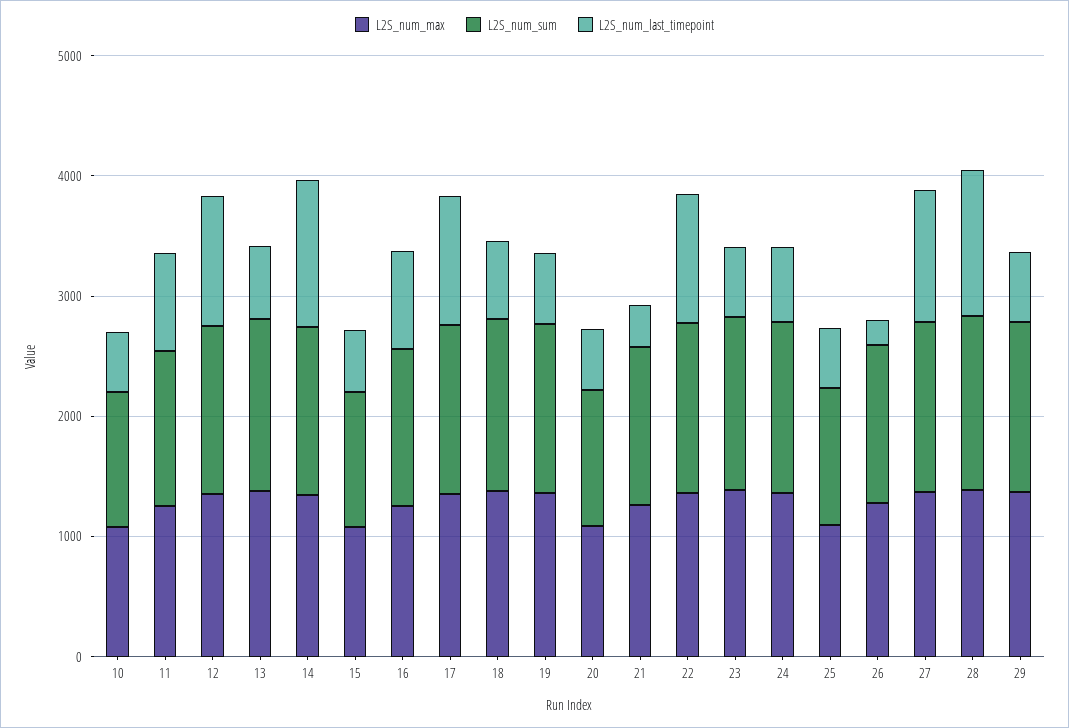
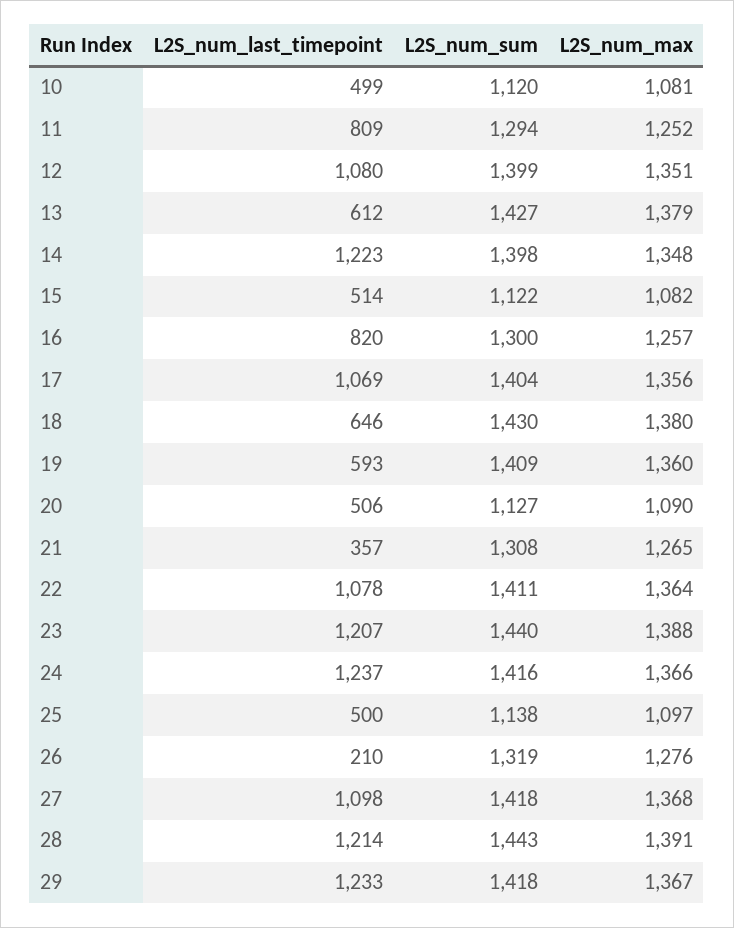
  {
    "L2S_num_max": {
      "10": 1081,
      "11": 1252,
      "12": 1351,
      "13": 1379,
      "14": 1348,
      "15": 1082,
      "16": 1257,
      "17": 1356,
      "18": 1380,
      "19": 1360,
      "20": 1090,
      "21": 1265,
      "22": 1364,
      "23": 1388,
      "24": 1366,
      "25": 1097,
      "26": 1276,
      "27": 1368,
      "28": 1391,
      "29": 1367
    },
    "L2S_num_sum": {
      "10": 1120,
      "11": 1294,
      "12": 1399,
      "13": 1427,
      "14": 1398,
      "15": 1122,
      "16": 1300,
      "17": 1404,
      "18": 1430,
      "19": 1409,
      "20": 1127,
      "21": 1308,
      "22": 1411,
      "23": 1440,
      "24": 1416,
      "25": 1138,
      "26": 1319,
      "27": 1418,
      "28": 1443,
      "29": 1418
    },
    "L2S_num_last_timepoint": {
      "10": 499,
      "11": 809,
      "12": 1080,
      "13": 612,
      "14": 1223,
      "15": 514,
      "16": 820,
      "17": 1069,
      "18": 646,
      "19": 593,
      "20": 506,
      "21": 357,
      "22": 1078,
-     "23": 600,
+     "23": 1207,
-     "24": 600,
+     "24": 1237,
      "25": 500,
      "26": 210,
      "27": 1098,
      "28": 1214,
-     "29": 600
+     "29": 1233
    }
  }

